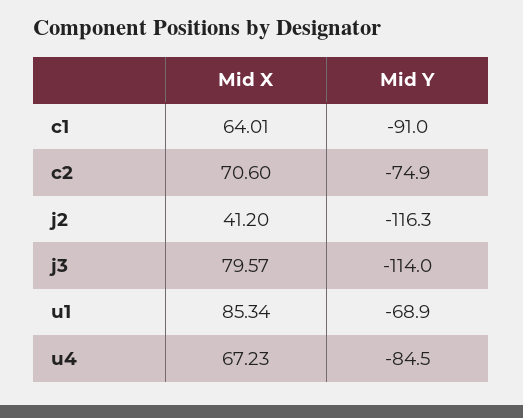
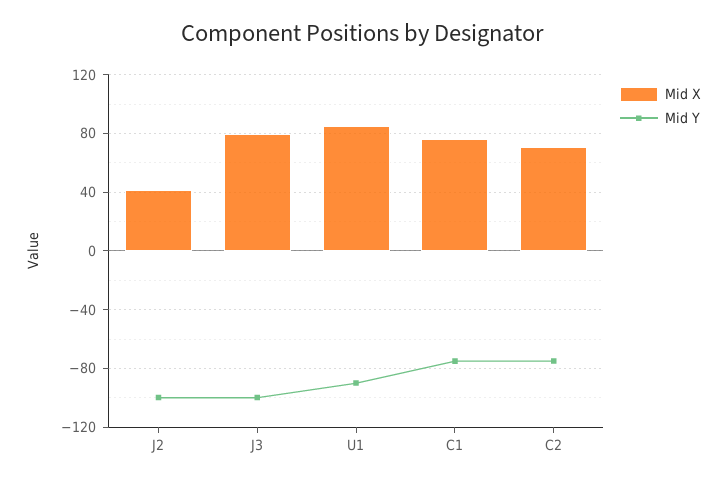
  {
    "Mid X": {
-     "c1": 64.01,
+     "c1": 75,
      "c2": 70.6,
      "j2": 41.2,
      "j3": 79.57,
-     "u1": 85.34,
+     "u1": 85.34
-     "u4": 67.23
    },
    "Mid Y": {
-     "c1": -91,
+     "c1": -75,
      "c2": -74.9,
-     "j2": -116.3,
+     "j2": -100,
-     "j3": -114,
+     "j3": -100,
-     "u1": -68.9,
+     "u1": -90
-     "u4": -84.5
    }
  }

